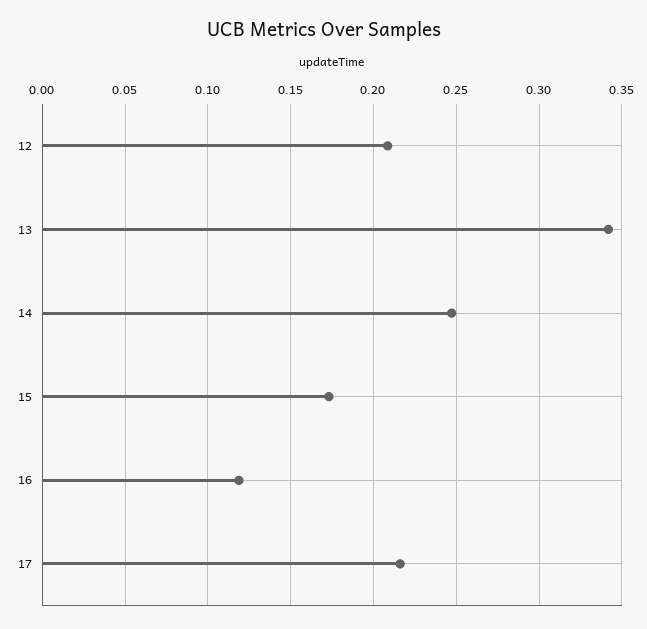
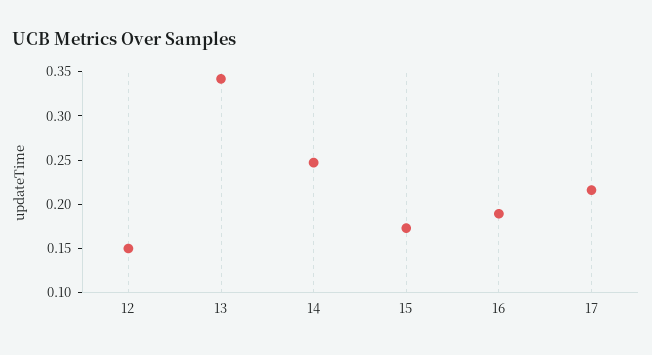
  {
-   "12": 0.21,
+   "12": 0.15,
    "13": 0.34,
    "14": 0.245,
    "15": 0.175,
-   "16": 0.12,
+   "16": 0.19,
    "17": 0.215
  }

